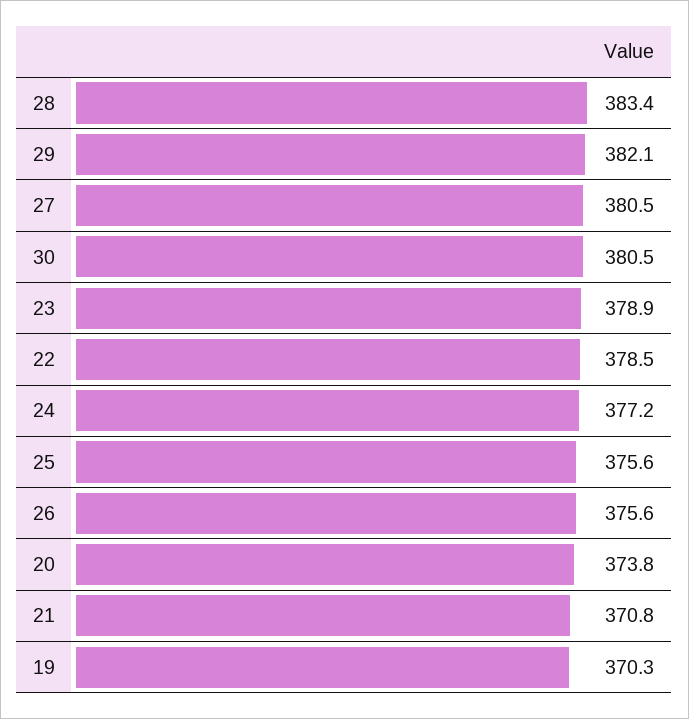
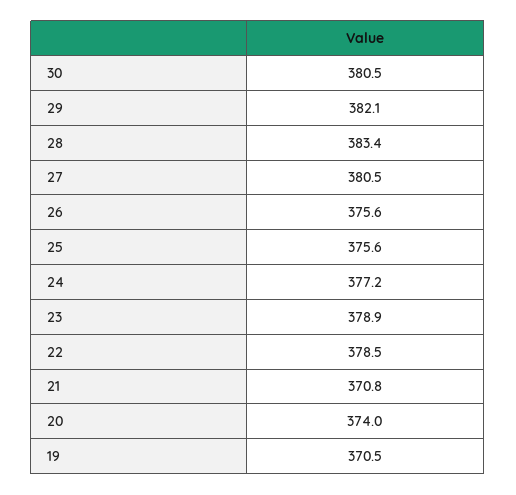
  {
    "28": 383.4,
    "29": 382.1,
    "27": 380.5,
    "30": 380.5,
    "23": 378.9,
    "22": 378.5,
    "24": 377.2,
    "25": 375.6,
    "26": 375.6,
-   "20": 373.8,
+   "20": 374,
    "21": 370.8,
-   "19": 370.3
+   "19": 370.5
  }

